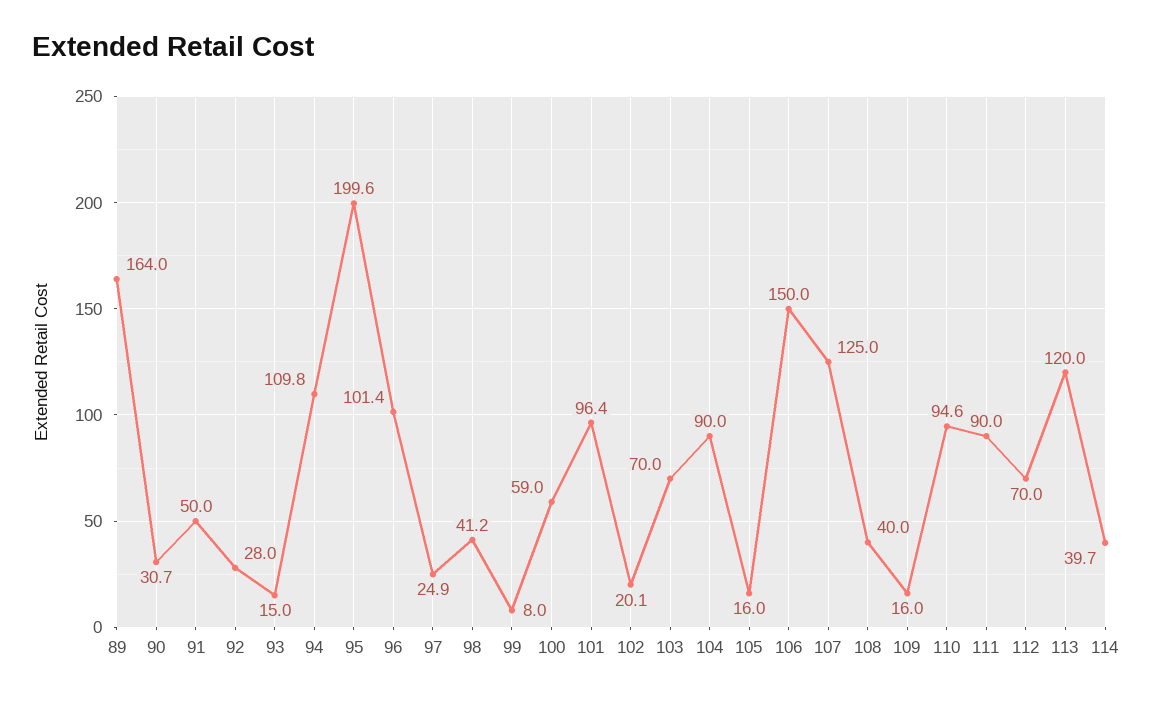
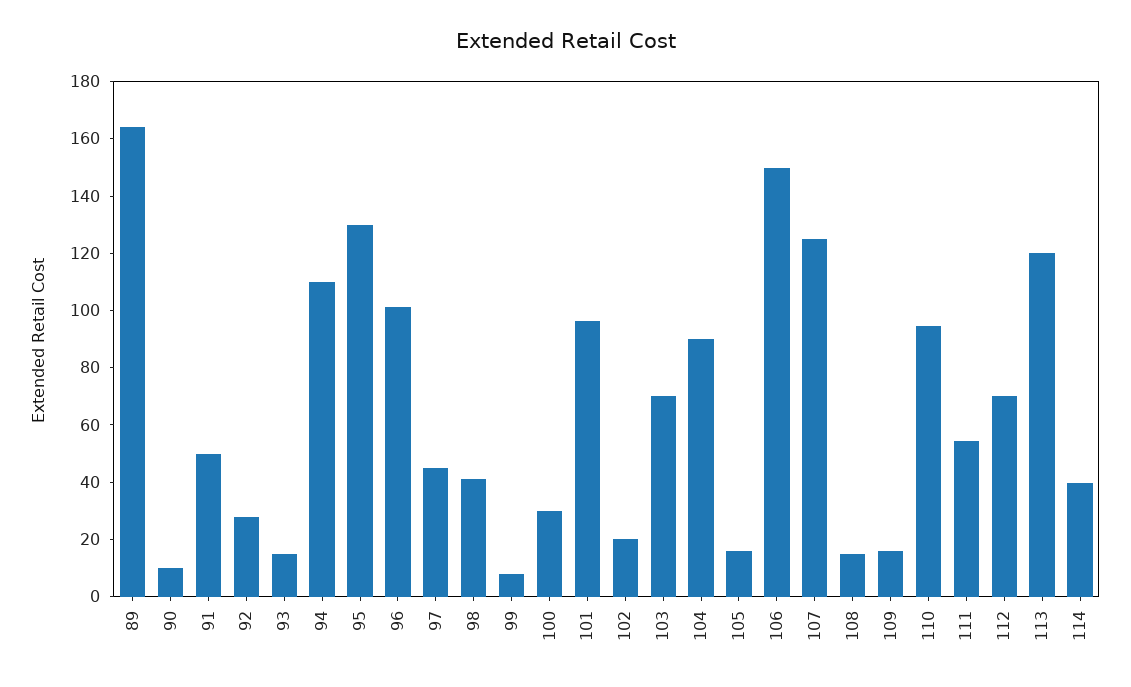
  {
    "89": 164,
-   "90": 30.7,
+   "90": 10,
    "91": 50,
    "92": 28,
    "93": 15,
    "94": 109.8,
-   "95": 199.6,
+   "95": 130,
    "96": 101.4,
-   "97": 24.9,
+   "97": 45,
    "98": 41.2,
    "99": 8,
-   "100": 59,
+   "100": 30,
    "101": 96.4,
    "102": 20.1,
    "103": 70,
    "104": 90,
    "105": 16,
    "106": 150,
    "107": 125,
-   "108": 40,
+   "108": 15,
    "109": 16,
    "110": 94.6,
-   "111": 90,
+   "111": 55,
    "112": 70,
    "113": 120,
    "114": 39.7
  }

